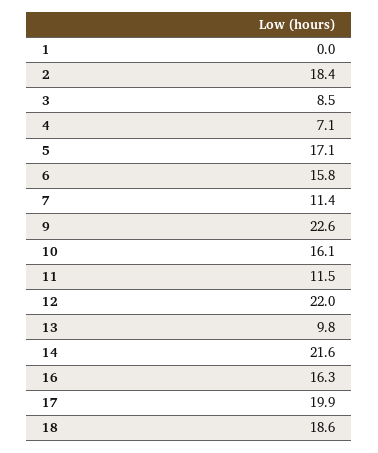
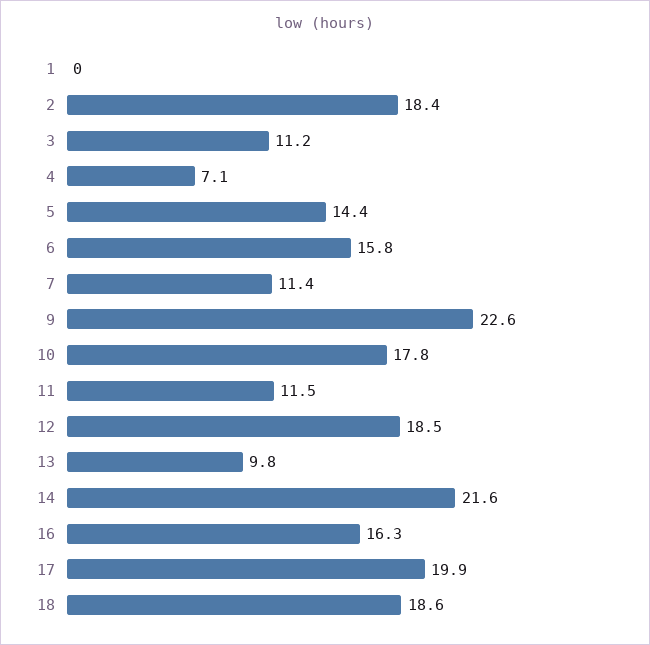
  {
    "1": 0,
    "2": 18.4,
-   "3": 8.5,
+   "3": 11.2,
    "4": 7.1,
-   "5": 17.1,
+   "5": 14.4,
    "6": 15.8,
    "7": 11.4,
    "9": 22.6,
-   "10": 16.1,
+   "10": 17.8,
    "11": 11.5,
-   "12": 22,
+   "12": 18.5,
    "13": 9.8,
    "14": 21.6,
    "16": 16.3,
    "17": 19.9,
    "18": 18.6
  }

